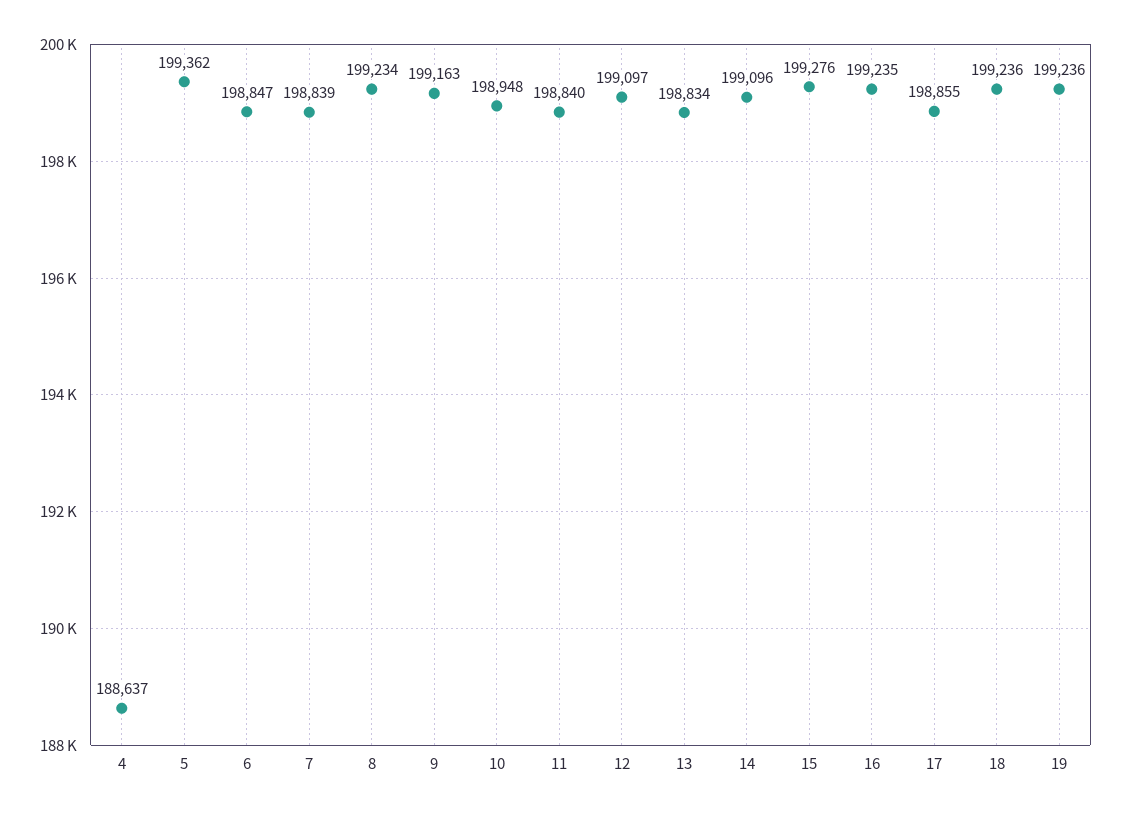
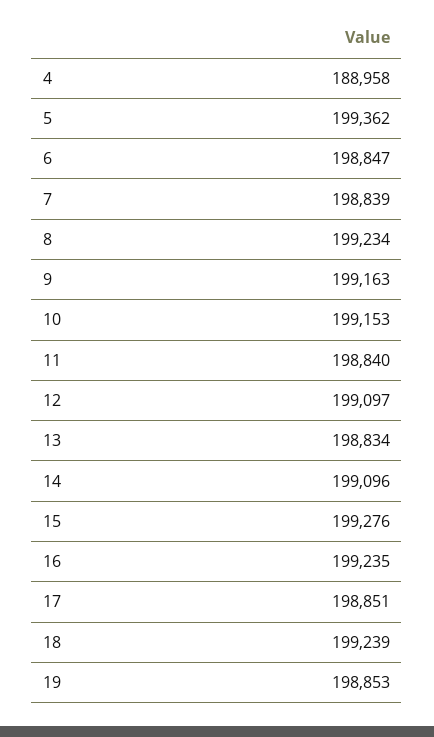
  {
-   "4": 188637,
+   "4": 188958,
    "5": 199362,
    "6": 198847,
    "7": 198839,
    "8": 199234,
    "9": 199163,
-   "10": 198948,
+   "10": 199153,
    "11": 198840,
    "12": 199097,
    "13": 198834,
    "14": 199096,
    "15": 199276,
    "16": 199235,
-   "17": 198855,
+   "17": 198851,
-   "18": 199236,
+   "18": 199239,
-   "19": 199236
+   "19": 198853
  }

